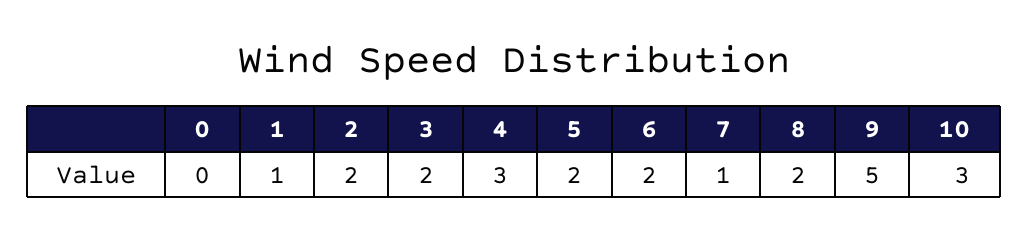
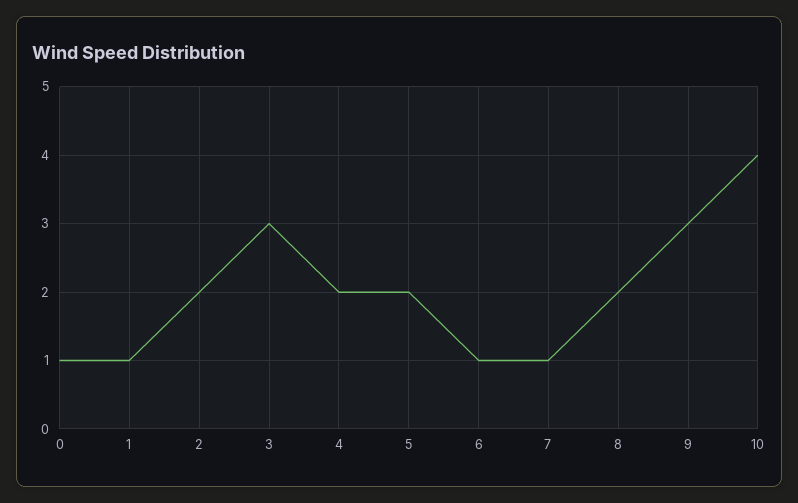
  {
-   "0": 0,
+   "0": 1,
    "1": 1,
    "2": 2,
-   "3": 2,
+   "3": 3,
-   "4": 3,
+   "4": 2,
    "5": 2,
-   "6": 2,
+   "6": 1,
    "7": 1,
    "8": 2,
-   "9": 5,
+   "9": 3,
-   "10": 3
+   "10": 4
  }

